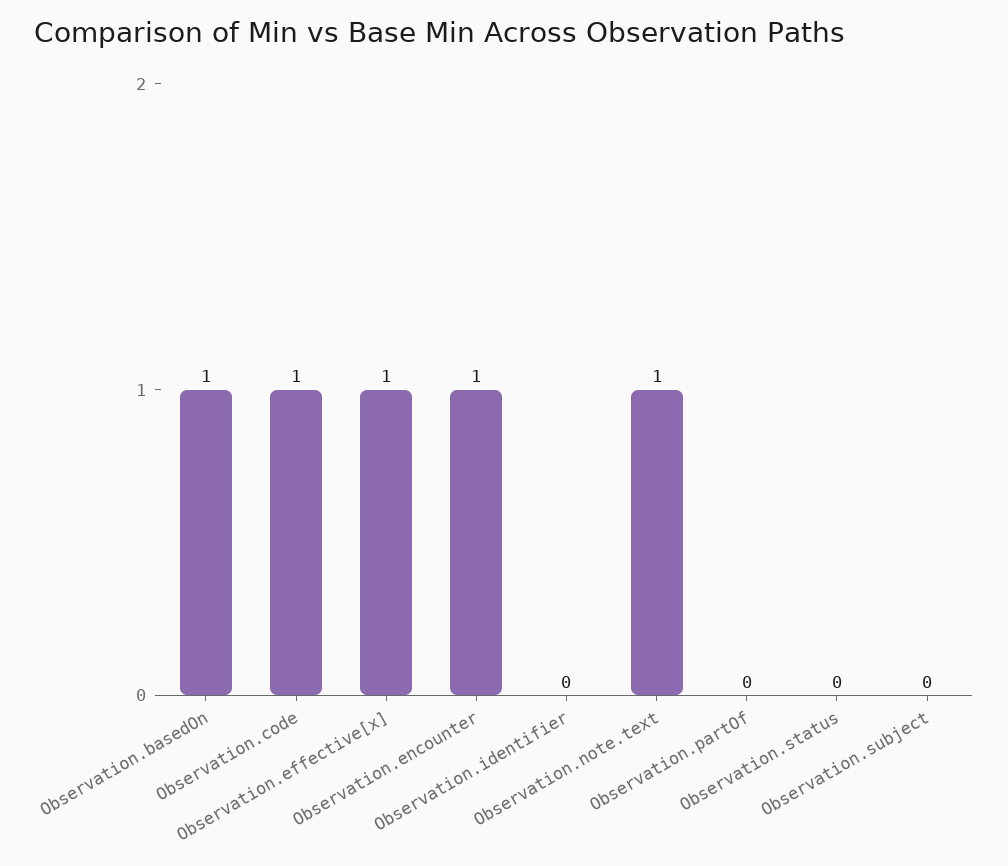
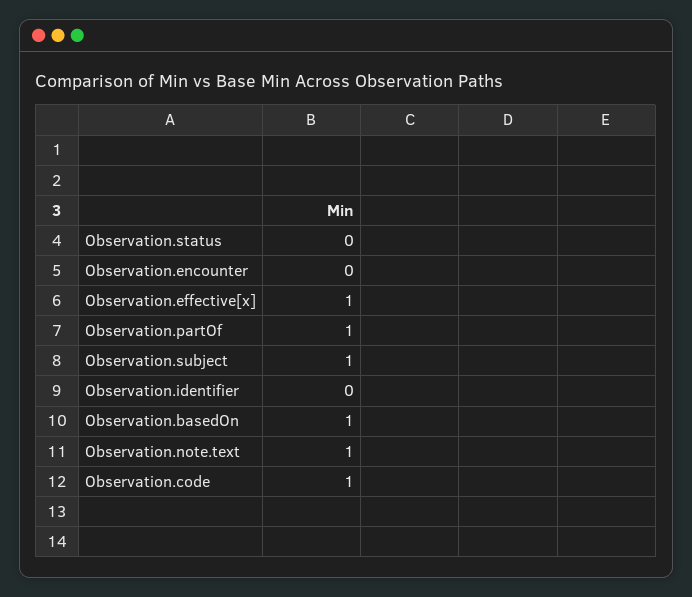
  {
    "Observation.basedOn": 1,
    "Observation.code": 1,
    "Observation.effective[x]": 1,
-   "Observation.encounter": 1,
+   "Observation.encounter": 0,
    "Observation.identifier": 0,
    "Observation.note.text": 1,
-   "Observation.partOf": 0,
+   "Observation.partOf": 1,
    "Observation.status": 0,
-   "Observation.subject": 0
+   "Observation.subject": 1
  }

